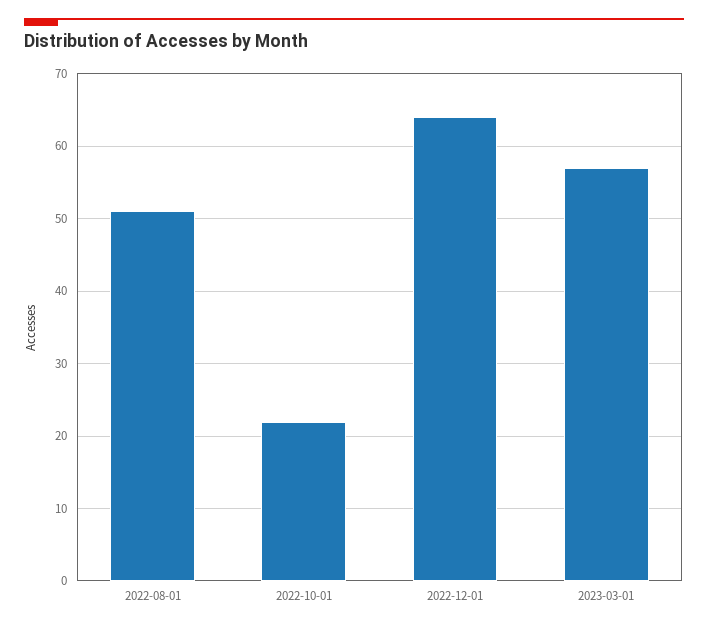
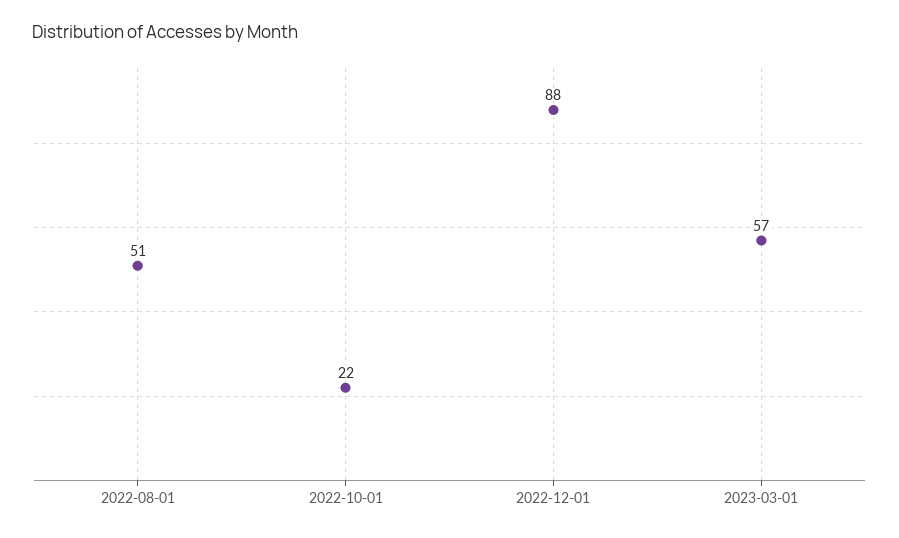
  {
    "2022-08-01": 51,
    "2022-10-01": 22,
-   "2022-12-01": 64,
+   "2022-12-01": 88,
    "2023-03-01": 57
  }

